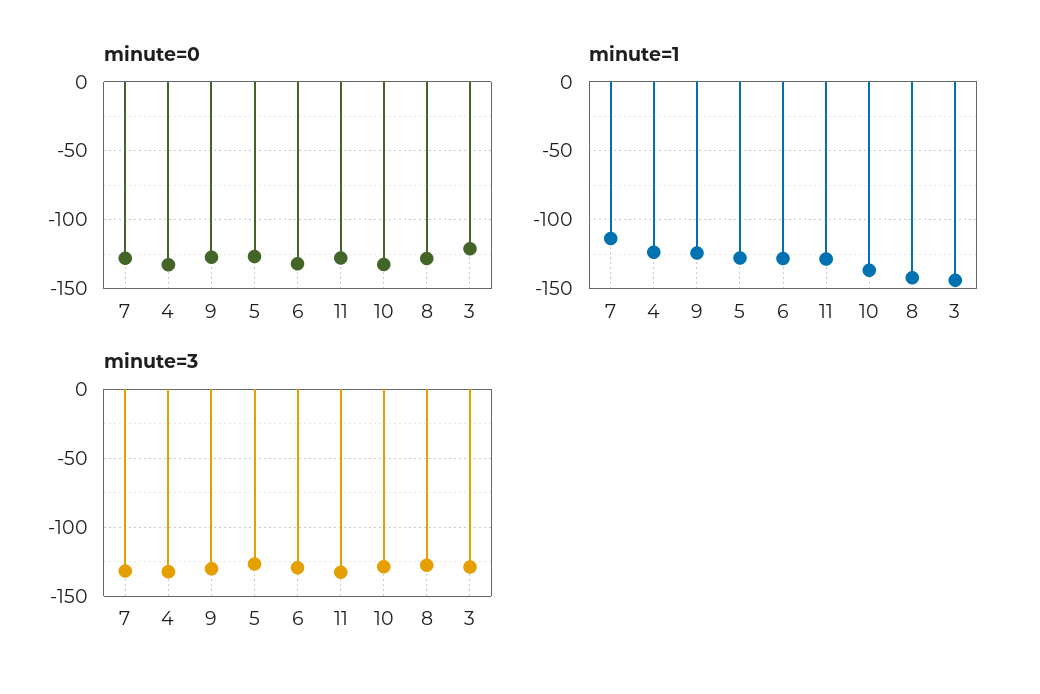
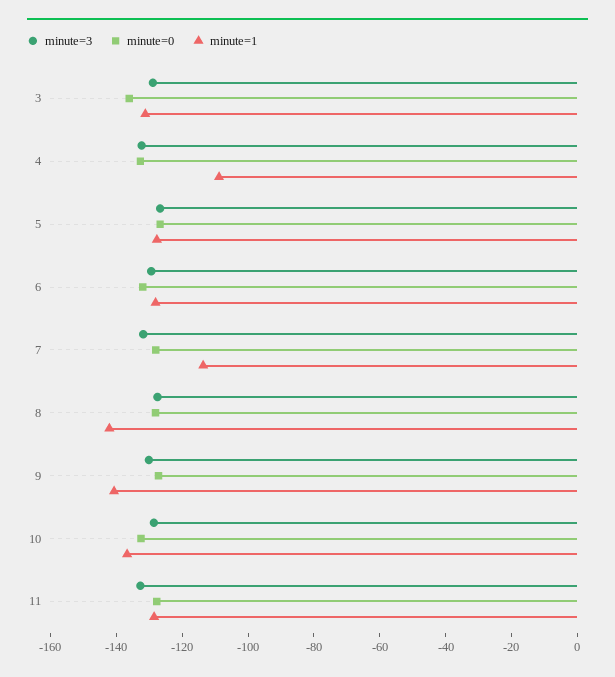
  {
    "minute=0": {
      "7": -130,
      "4": -135,
      "9": -125,
      "5": -125,
      "6": -130,
      "11": -130,
      "10": -135,
      "8": -130,
-     "3": -120
+     "3": -135
    },
    "minute=1": {
      "7": -115,
-     "4": -125,
+     "4": -110,
-     "9": -125,
+     "9": -140,
      "5": -130,
      "6": -130,
      "11": -130,
      "10": -135,
      "8": -140,
-     "3": -145
+     "3": -130
    },
    "minute=3": {
      "7": -130,
      "4": -130,
      "9": -130,
      "5": -125,
      "6": -130,
      "11": -135,
      "10": -130,
      "8": -130,
      "3": -130
    }
  }

